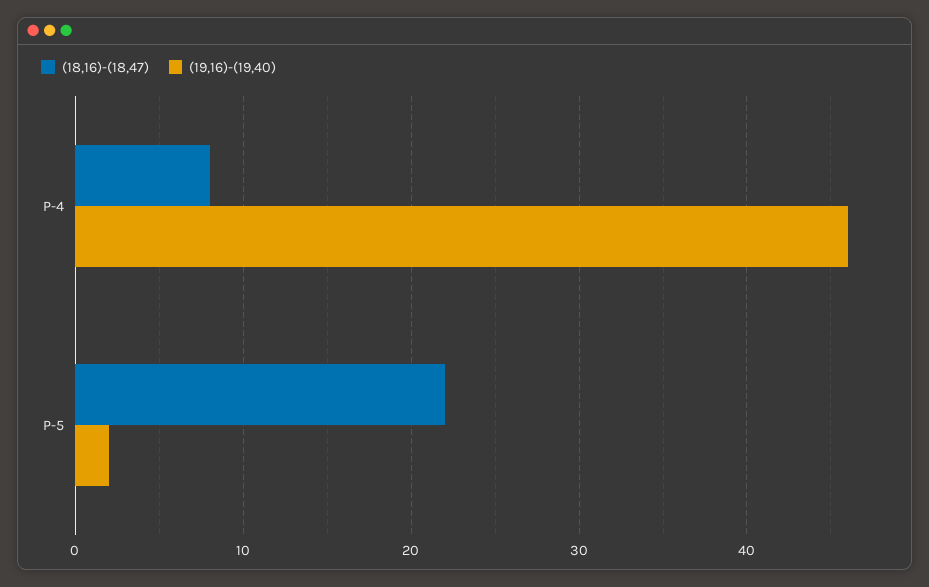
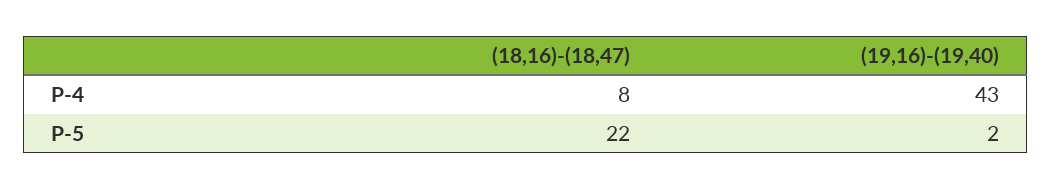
  {
    "(18,16)-(18,47)": {
      "P-4": 8,
      "P-5": 22
    },
    "(19,16)-(19,40)": {
-     "P-4": 46,
+     "P-4": 43,
      "P-5": 2
    }
  }

